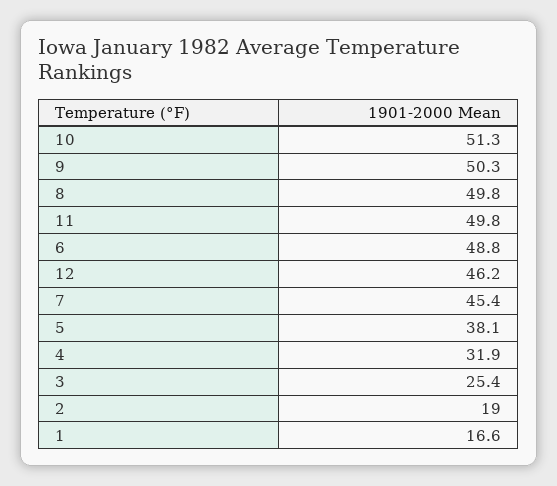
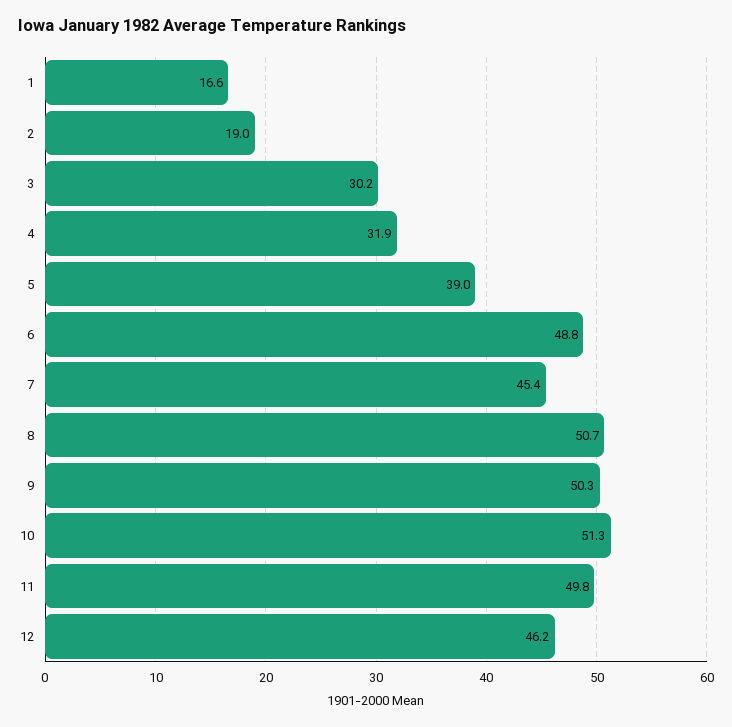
  {
    "10": 51.3,
    "9": 50.3,
-   "8": 49.8,
+   "8": 50.7,
    "11": 49.8,
    "6": 48.8,
    "12": 46.2,
    "7": 45.4,
-   "5": 38.1,
+   "5": 39,
    "4": 31.9,
-   "3": 25.4,
+   "3": 30.2,
    "2": 19,
    "1": 16.6
  }

